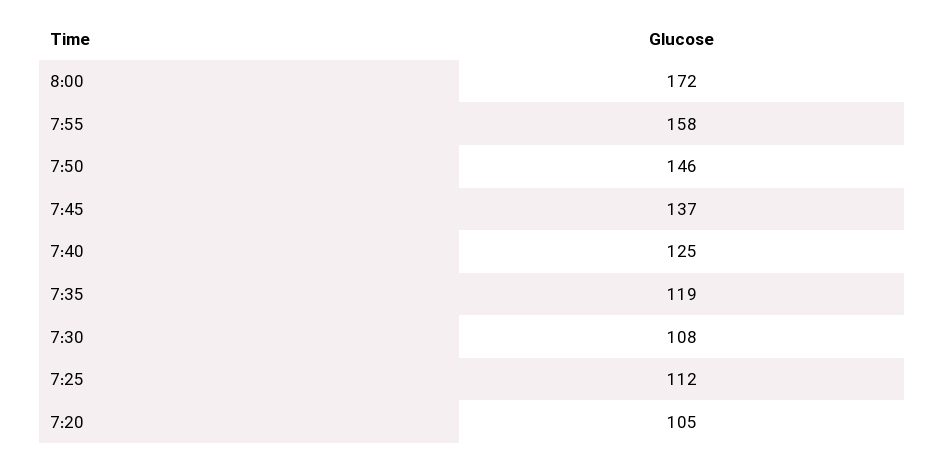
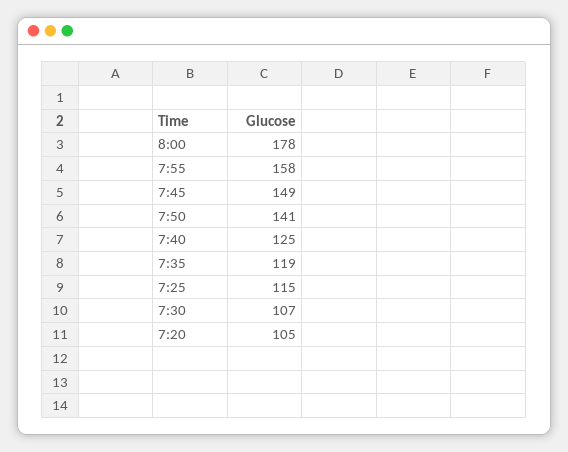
  {
-   "8:00": 172,
+   "8:00": 178,
    "7:55": 158,
-   "7:50": 146,
+   "7:50": 141,
-   "7:45": 137,
+   "7:45": 149,
    "7:40": 125,
    "7:35": 119,
-   "7:30": 108,
+   "7:30": 107,
-   "7:25": 112,
+   "7:25": 115,
    "7:20": 105
  }

